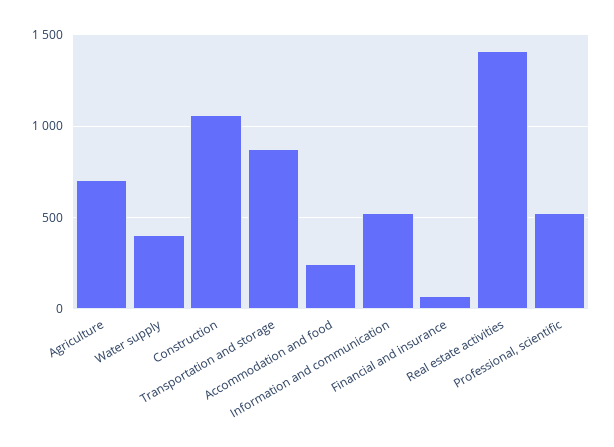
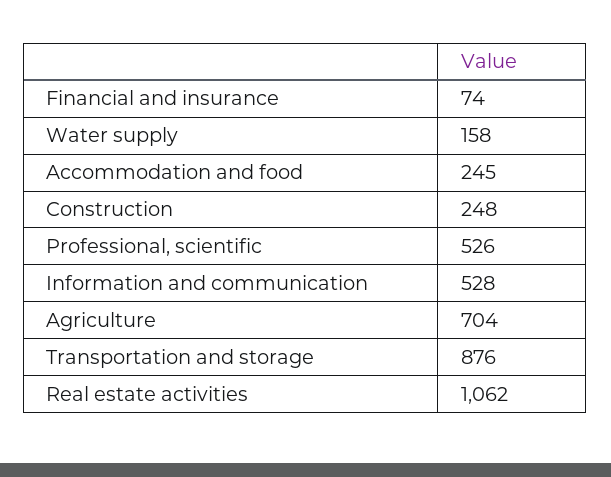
  {
    "Agriculture": 704,
-   "Water supply": 400,
+   "Water supply": 158,
-   "Construction": 1050,
+   "Construction": 248,
    "Transportation and storage": 876,
    "Accommodation and food": 245,
    "Information and communication": 528,
    "Financial and insurance": 74,
-   "Real estate activities": 1400,
+   "Real estate activities": 1062,
    "Professional, scientific": 526
  }

